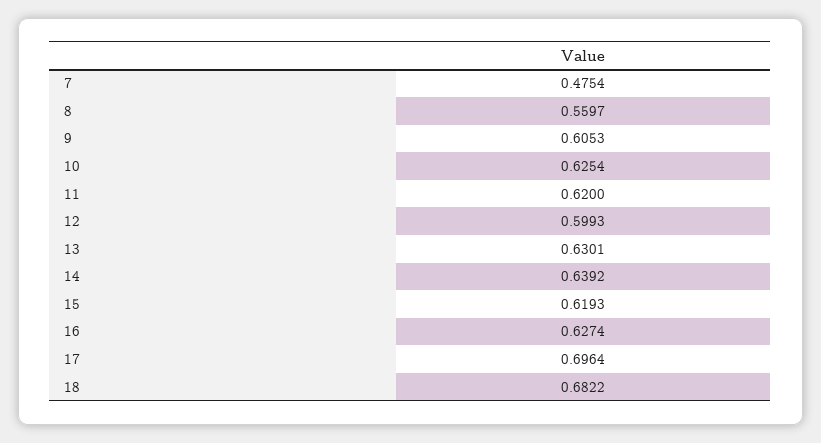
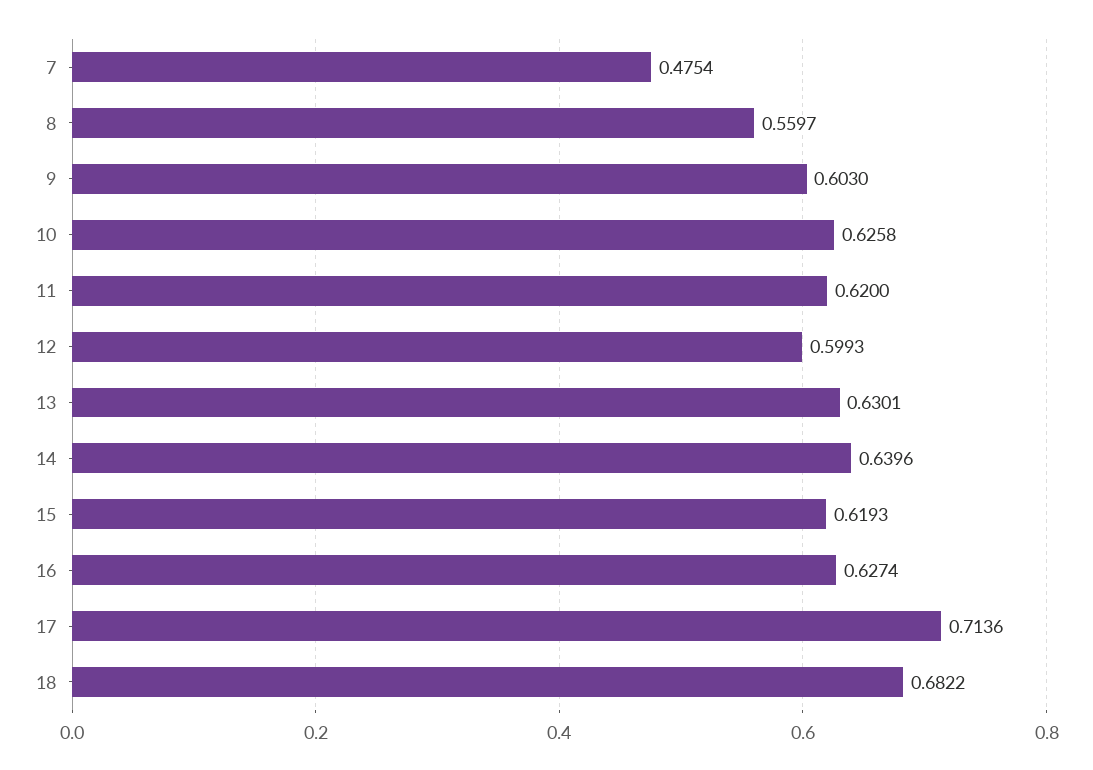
  {
    "7": 0.4754,
    "8": 0.5597,
-   "9": 0.6053,
+   "9": 0.603,
-   "10": 0.6254,
+   "10": 0.6258,
    "11": 0.62,
    "12": 0.5993,
    "13": 0.6301,
-   "14": 0.6392,
+   "14": 0.6396,
    "15": 0.6193,
    "16": 0.6274,
-   "17": 0.6964,
+   "17": 0.7136,
    "18": 0.6822
  }

